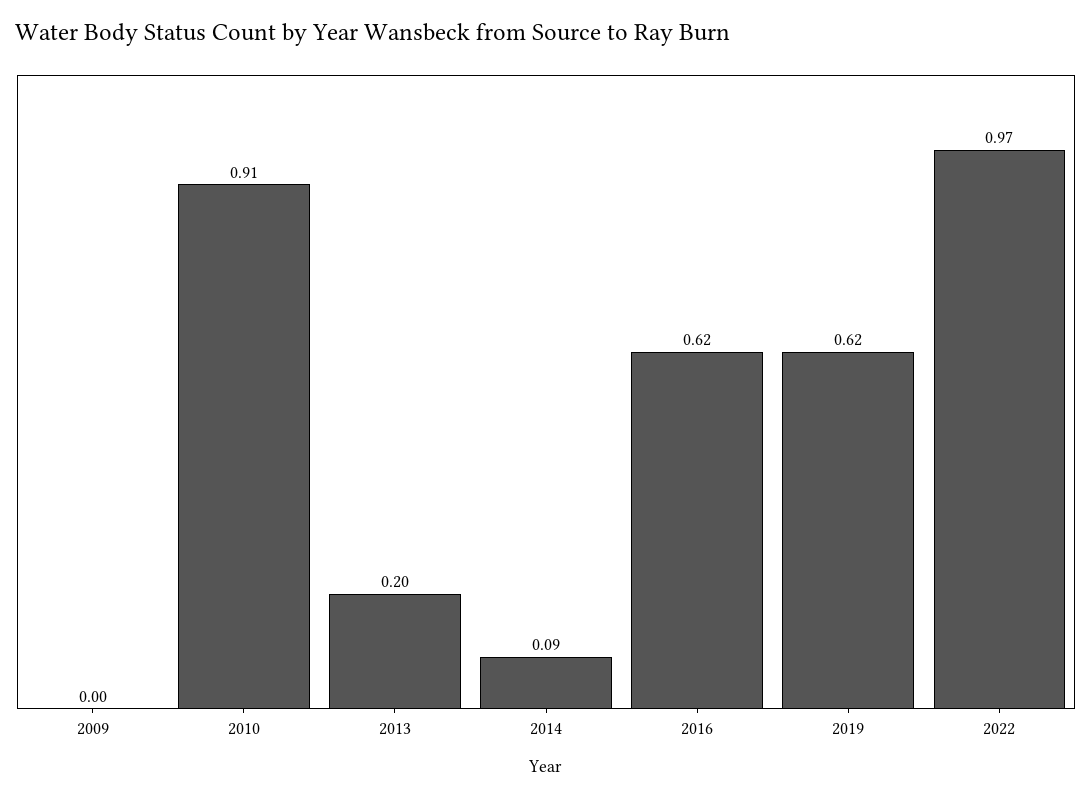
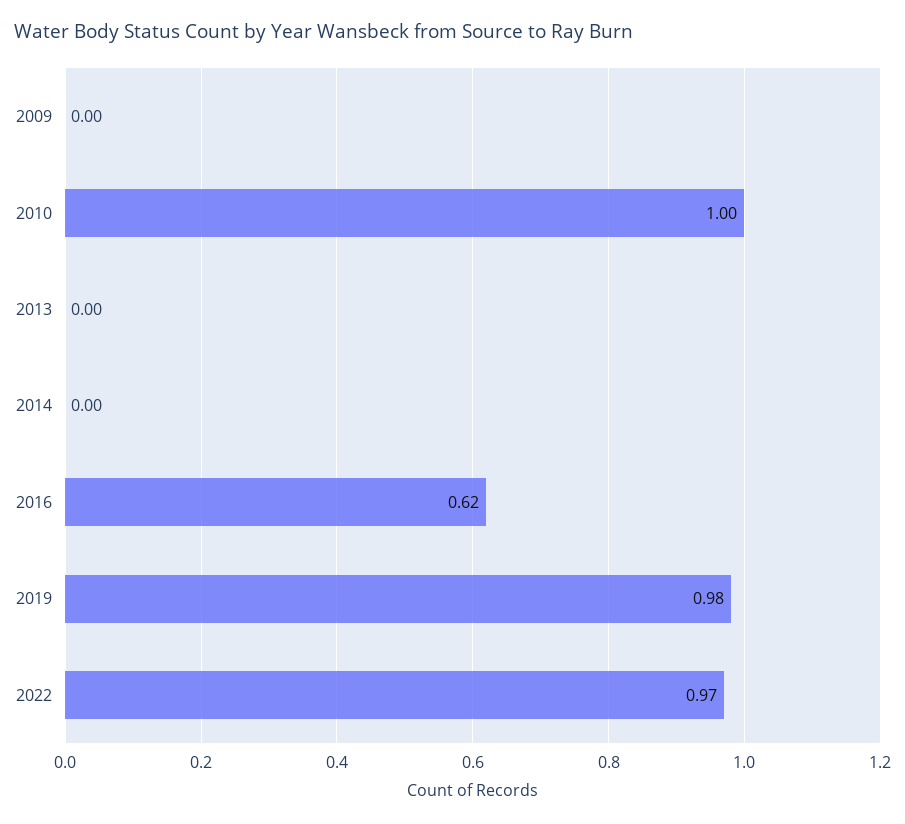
  {
    "2009": 0,
-   "2010": 0.91,
+   "2010": 1,
-   "2013": 0.2,
+   "2013": 0,
-   "2014": 0.09,
+   "2014": 0,
    "2016": 0.62,
-   "2019": 0.62,
+   "2019": 0.98,
    "2022": 0.97
  }

